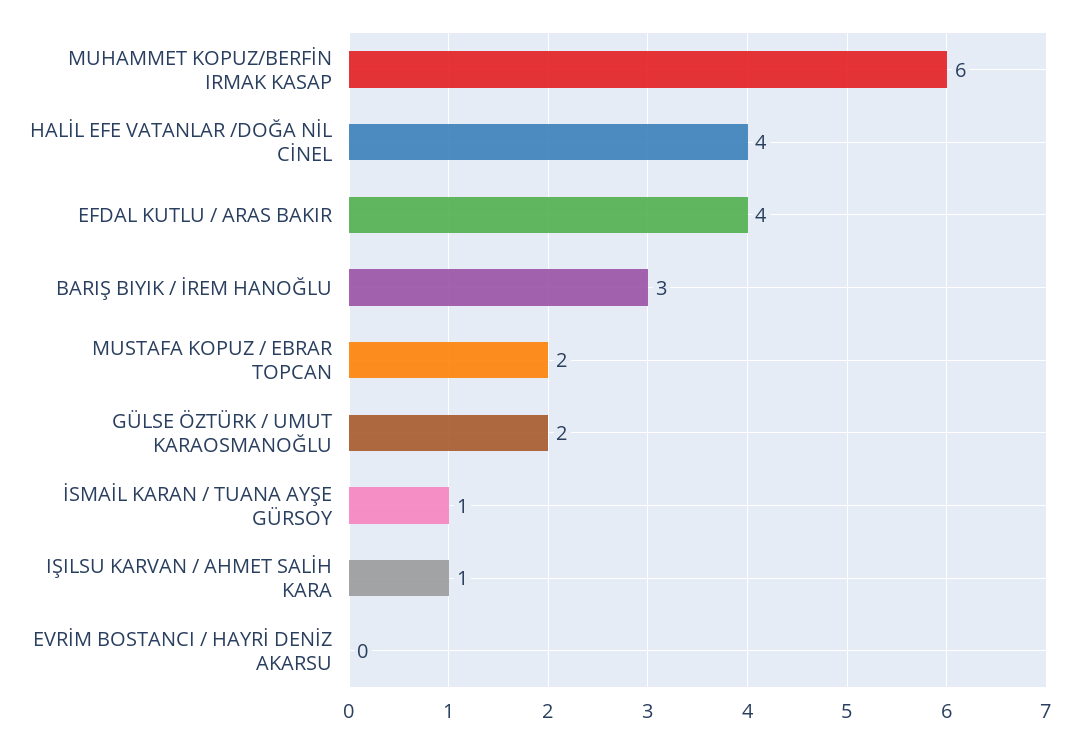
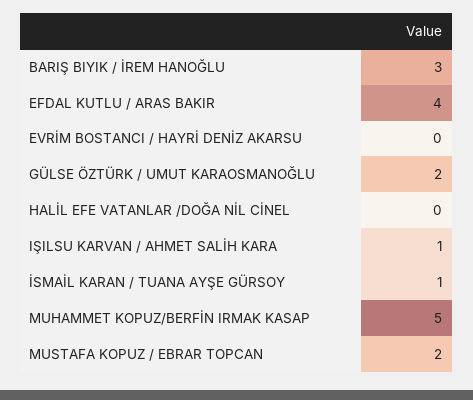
  {
-   "MUHAMMET KOPUZ/BERFİN IRMAK KASAP": 6,
+   "MUHAMMET KOPUZ/BERFİN IRMAK KASAP": 5,
-   "HALİL EFE VATANLAR /DOĞA NİL CİNEL": 4,
+   "HALİL EFE VATANLAR /DOĞA NİL CİNEL": 0,
    "EFDAL KUTLU / ARAS BAKIR": 4,
    "BARIŞ BIYIK / İREM HANOĞLU": 3,
    "MUSTAFA KOPUZ / EBRAR TOPCAN": 2,
    "GÜLSE ÖZTÜRK / UMUT KARAOSMANOĞLU": 2,
    "İSMAİL KARAN / TUANA AYŞE GÜRSOY": 1,
    "IŞILSU KARVAN / AHMET SALİH KARA": 1,
    "EVRİM BOSTANCI / HAYRİ DENİZ AKARSU": 0
  }

